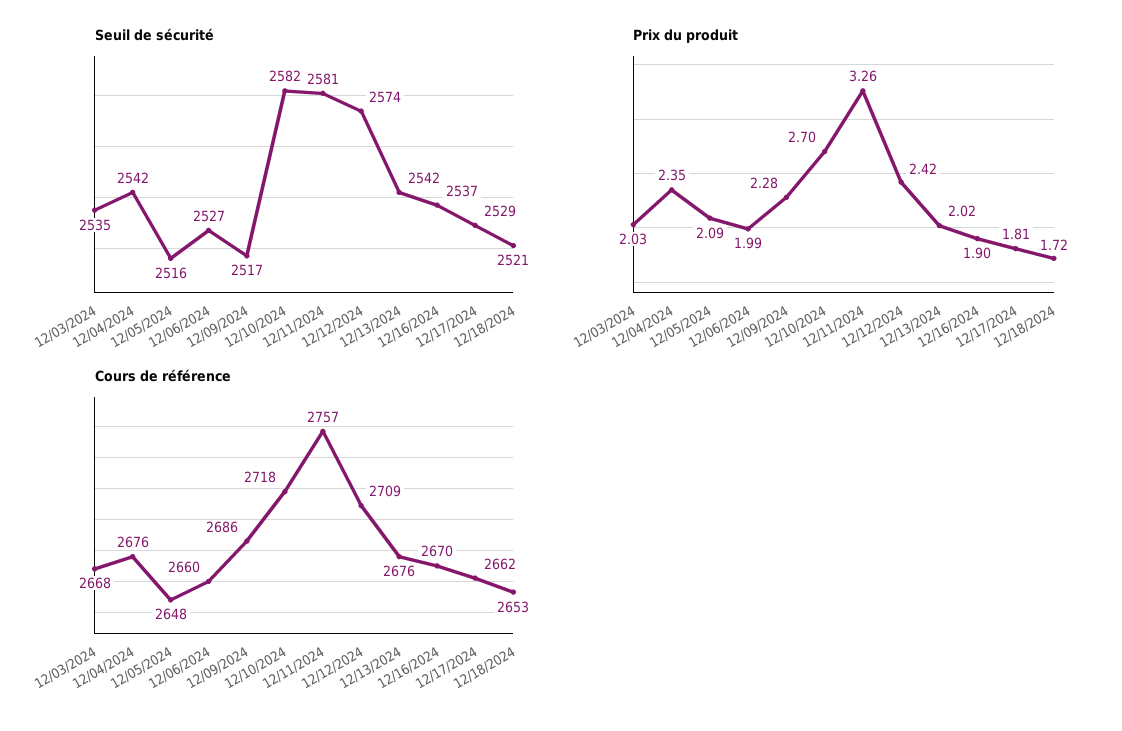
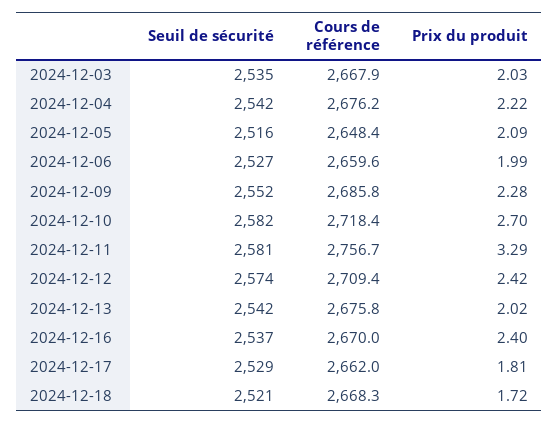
  {
    "Seuil de sécurité": {
      "12/03/2024": 2535,
      "12/04/2024": 2542,
      "12/05/2024": 2516,
      "12/06/2024": 2527,
-     "12/09/2024": 2517,
+     "12/09/2024": 2552,
      "12/10/2024": 2582,
      "12/11/2024": 2581,
      "12/12/2024": 2574,
      "12/13/2024": 2542,
      "12/16/2024": 2537,
      "12/17/2024": 2529,
      "12/18/2024": 2521
    },
    "Prix du produit": {
      "12/03/2024": 2.03,
-     "12/04/2024": 2.35,
+     "12/04/2024": 2.22,
      "12/05/2024": 2.09,
      "12/06/2024": 1.99,
      "12/09/2024": 2.28,
      "12/10/2024": 2.7,
-     "12/11/2024": 3.26,
+     "12/11/2024": 3.29,
      "12/12/2024": 2.42,
      "12/13/2024": 2.02,
-     "12/16/2024": 1.9,
+     "12/16/2024": 2.4,
      "12/17/2024": 1.81,
      "12/18/2024": 1.72
    },
    "Cours de référence": {
      "12/03/2024": 2667.9,
      "12/04/2024": 2676.2,
      "12/05/2024": 2648.4,
      "12/06/2024": 2659.6,
      "12/09/2024": 2685.8,
      "12/10/2024": 2718.4,
      "12/11/2024": 2756.7,
      "12/12/2024": 2709.4,
      "12/13/2024": 2675.8,
      "12/16/2024": 2670,
      "12/17/2024": 2662,
-     "12/18/2024": 2653
+     "12/18/2024": 2668.3
    }
  }

